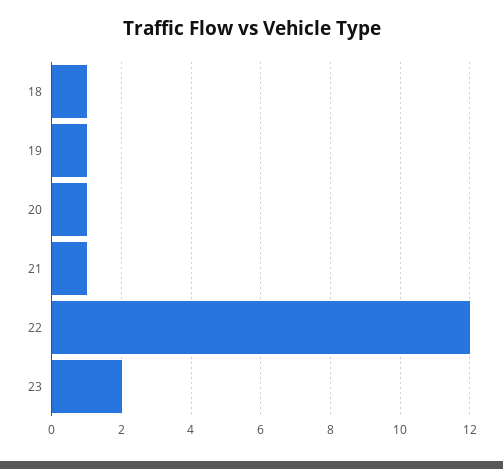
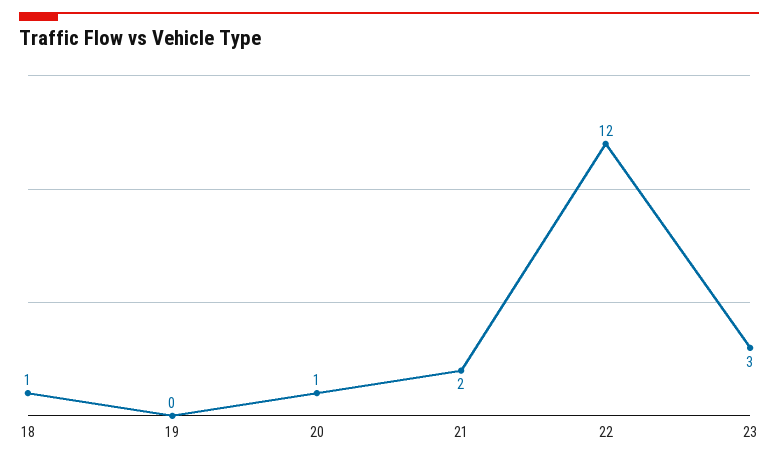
  {
    "18": 1,
-   "19": 1,
+   "19": 0,
    "20": 1,
-   "21": 1,
+   "21": 2,
    "22": 12,
-   "23": 2
+   "23": 3
  }

